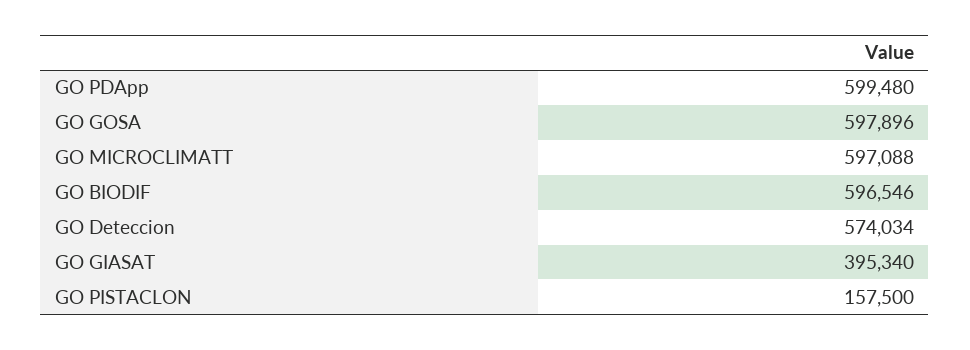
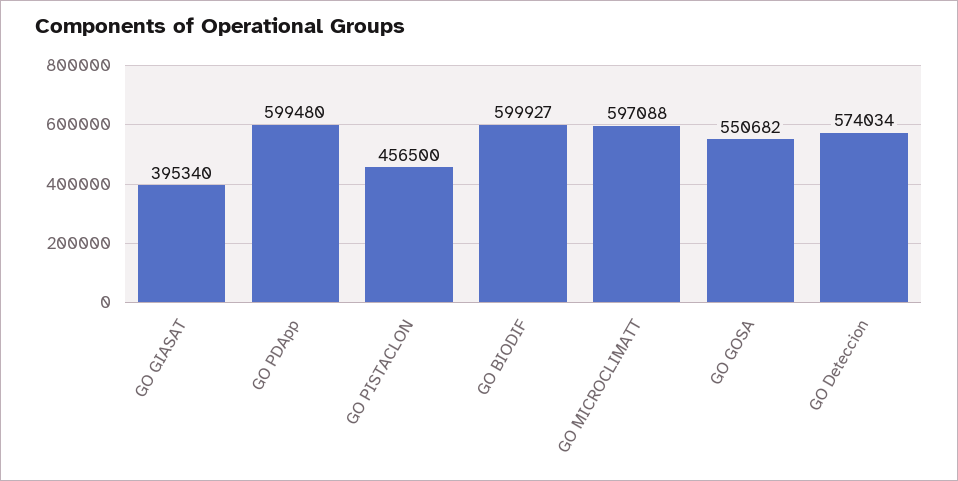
  {
    "GO PDApp": 599480,
-   "GO GOSA": 597896,
+   "GO GOSA": 550682,
    "GO MICROCLIMATT": 597088,
-   "GO BIODIF": 596546,
+   "GO BIODIF": 599927,
    "GO Deteccion": 574034,
    "GO GIASAT": 395340,
-   "GO PISTACLON": 157500
+   "GO PISTACLON": 456500
  }

